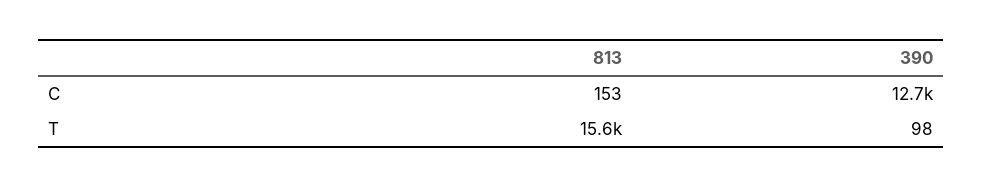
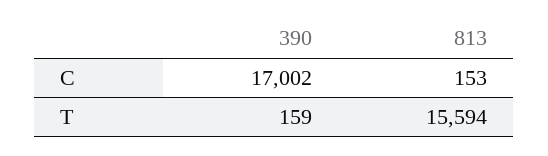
  {
    "813": {
      "C": 153,
      "T": 15594
    },
    "390": {
-     "C": 12700,
+     "C": 17002,
-     "T": 98
+     "T": 159
    }
  }

